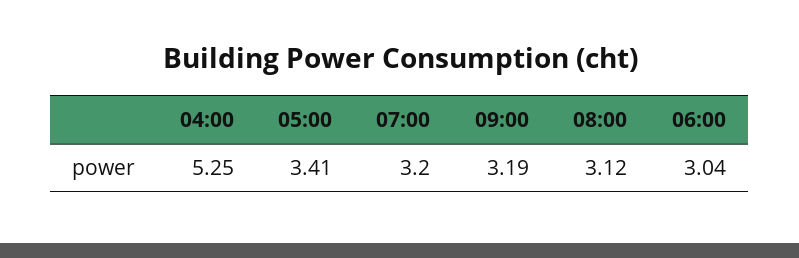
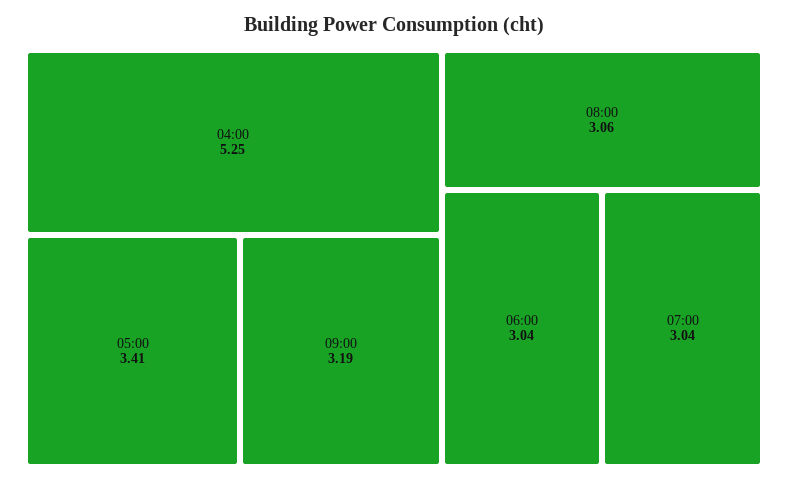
  {
    "04:00": 5.25,
    "05:00": 3.41,
-   "07:00": 3.2,
+   "07:00": 3.04,
    "09:00": 3.19,
-   "08:00": 3.12,
+   "08:00": 3.06,
    "06:00": 3.04
  }

